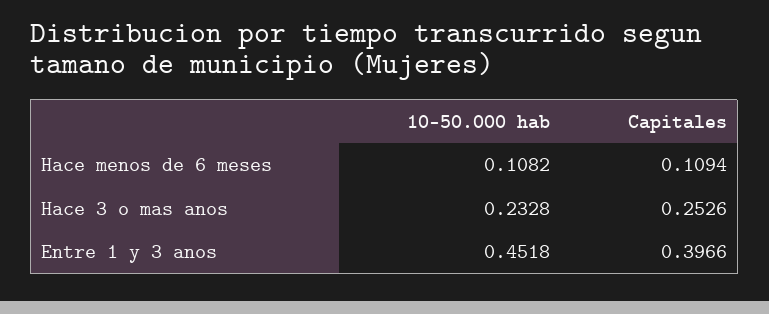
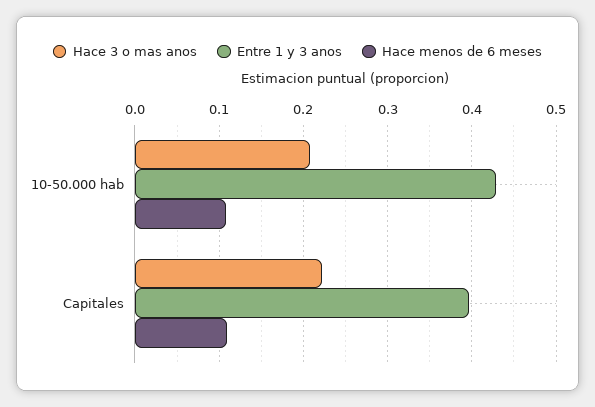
  {
    "Hace menos de 6 meses": {
      "10-50.000 hab": 0.1082,
      "Capitales": 0.1094
    },
    "Hace 3 o mas anos": {
-     "10-50.000 hab": 0.2328,
+     "10-50.000 hab": 0.21,
-     "Capitales": 0.2526
+     "Capitales": 0.22
    },
    "Entre 1 y 3 anos": {
-     "10-50.000 hab": 0.4518,
+     "10-50.000 hab": 0.43,
      "Capitales": 0.3966
    }
  }

